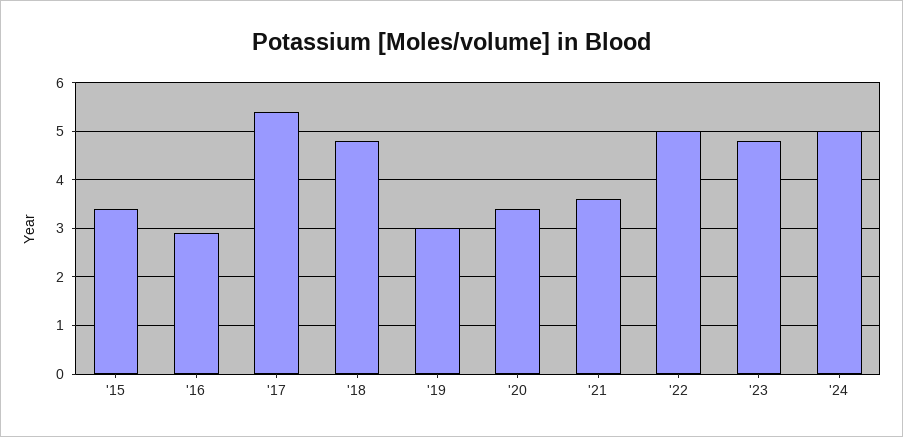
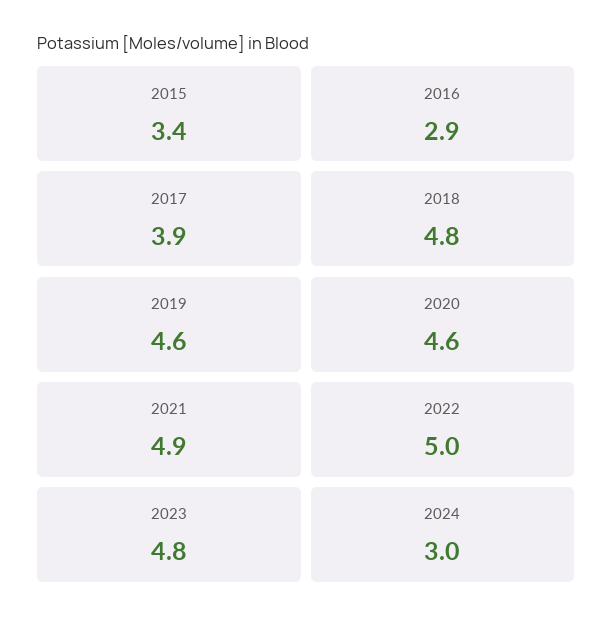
  {
    "'15": 3.4,
    "'16": 2.9,
-   "'17": 5.5,
+   "'17": 3.9,
    "'18": 4.8,
-   "'19": 3,
+   "'19": 4.6,
-   "'20": 3.5,
+   "'20": 4.6,
-   "'21": 3.5,
+   "'21": 4.9,
    "'22": 5,
    "'23": 4.8,
-   "'24": 5
+   "'24": 3
  }

